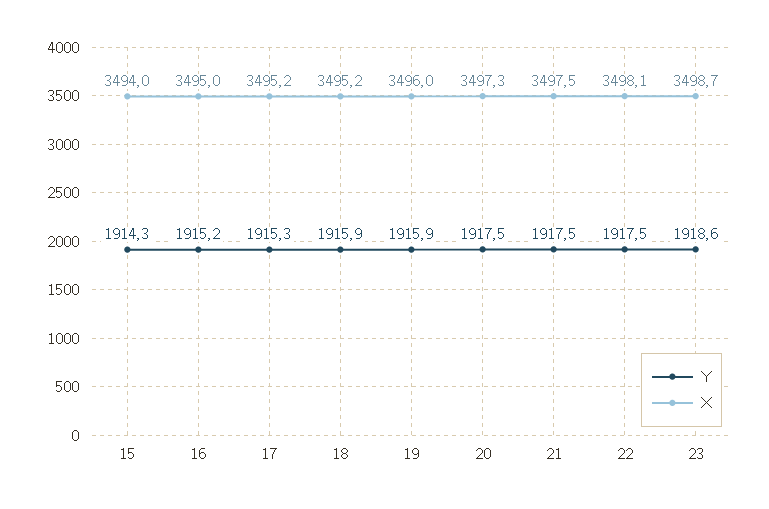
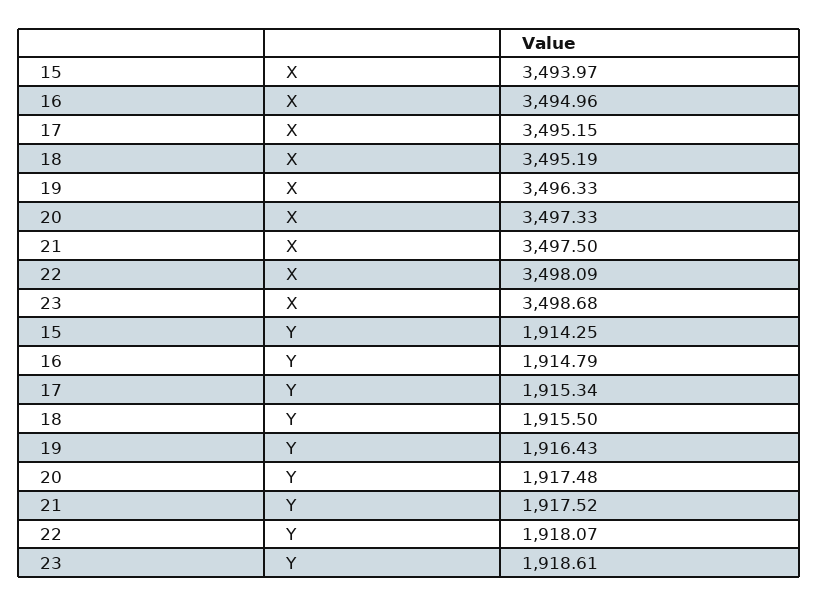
  {
    "Y": {
      "15": 1914.25,
-     "16": 1915.2,
+     "16": 1914.79,
      "17": 1915.34,
-     "18": 1915.9,
+     "18": 1915.5,
-     "19": 1915.9,
+     "19": 1916.43,
      "20": 1917.48,
      "21": 1917.52,
-     "22": 1917.5,
+     "22": 1918.07,
      "23": 1918.61
    },
    "X": {
      "15": 3493.97,
      "16": 3494.96,
      "17": 3495.15,
      "18": 3495.19,
-     "19": 3496,
+     "19": 3496.33,
      "20": 3497.33,
      "21": 3497.5,
      "22": 3498.09,
      "23": 3498.68
    }
  }

